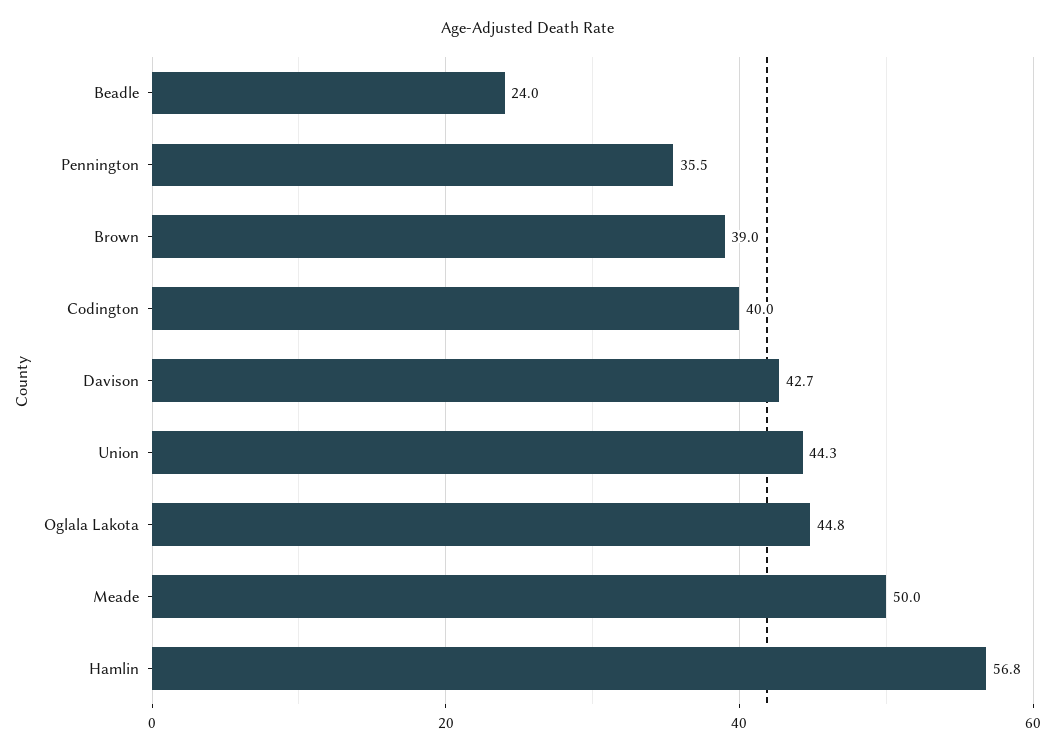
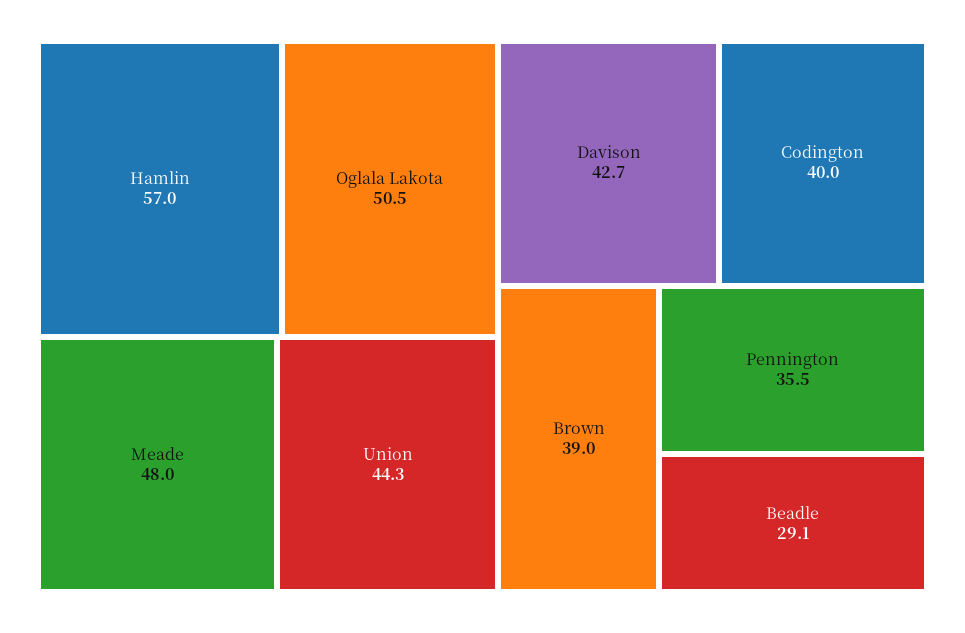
  {
-   "Beadle": 24,
+   "Beadle": 29.1,
    "Pennington": 35.5,
    "Brown": 39,
    "Codington": 40,
    "Davison": 42.7,
    "Union": 44.3,
-   "Oglala Lakota": 44.8,
+   "Oglala Lakota": 50.5,
-   "Meade": 50,
+   "Meade": 48,
-   "Hamlin": 56.8
+   "Hamlin": 57
  }

